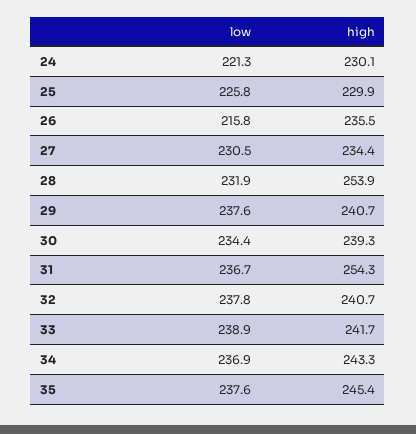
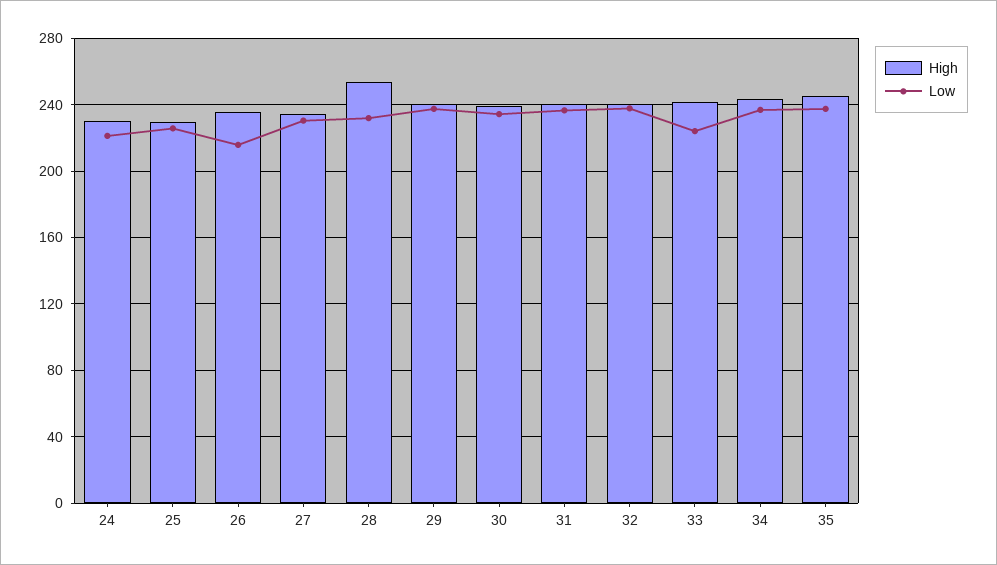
  {
    "low": {
      "24": 221.3,
      "25": 225.8,
      "26": 215.8,
      "27": 230.5,
      "28": 231.9,
      "29": 237.6,
      "30": 234.4,
      "31": 236.7,
      "32": 237.8,
-     "33": 238.9,
+     "33": 225,
      "34": 236.9,
      "35": 237.6
    },
    "high": {
      "24": 230.1,
      "25": 229.9,
      "26": 235.5,
      "27": 234.4,
      "28": 253.9,
      "29": 240.7,
      "30": 239.3,
-     "31": 254.3,
+     "31": 240,
      "32": 240.7,
      "33": 241.7,
      "34": 243.3,
      "35": 245.4
    }
  }

